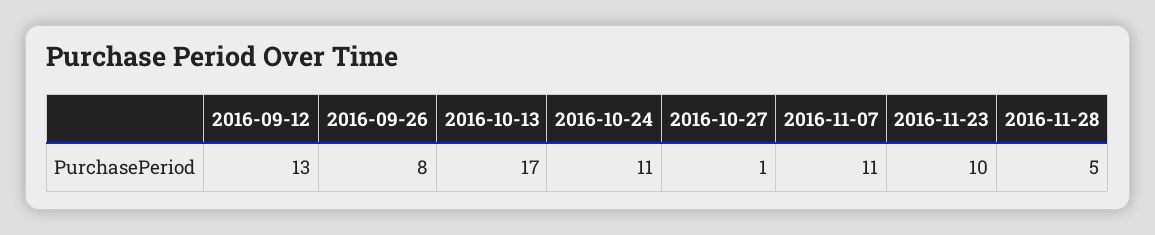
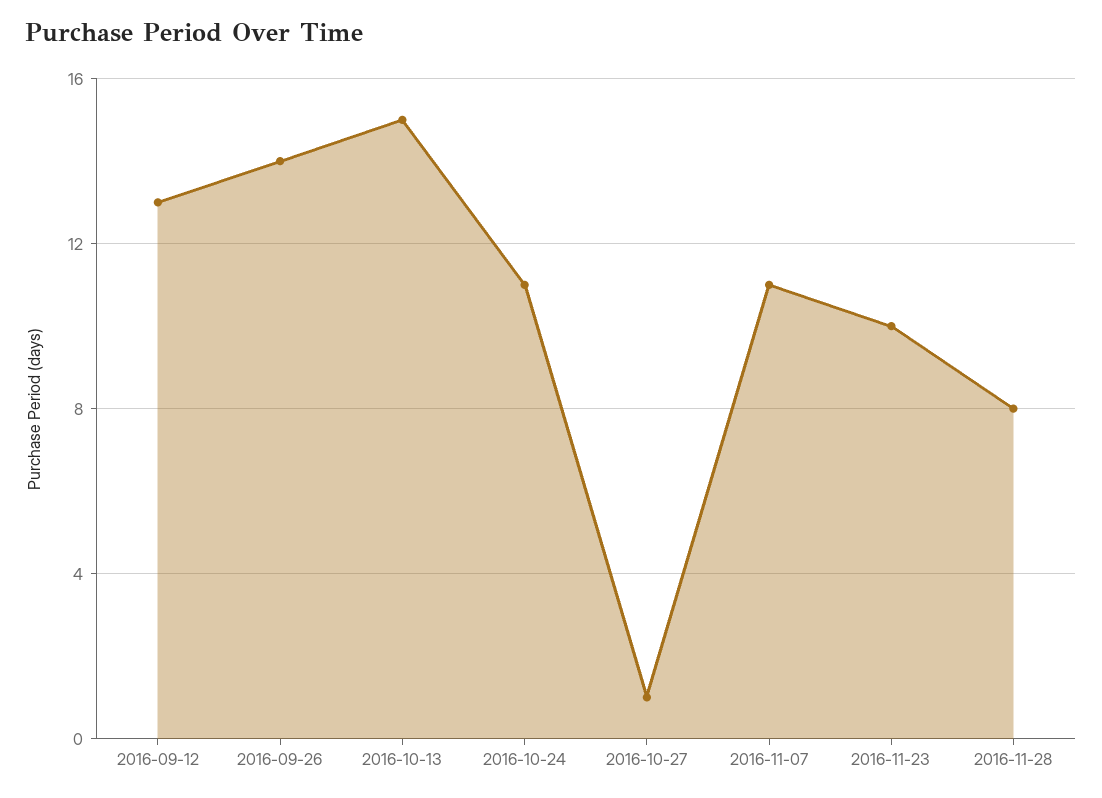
  {
    "2016-09-12": 13,
-   "2016-09-26": 8,
+   "2016-09-26": 14,
-   "2016-10-13": 17,
+   "2016-10-13": 15,
    "2016-10-24": 11,
    "2016-10-27": 1,
    "2016-11-07": 11,
    "2016-11-23": 10,
-   "2016-11-28": 5
+   "2016-11-28": 8
  }

